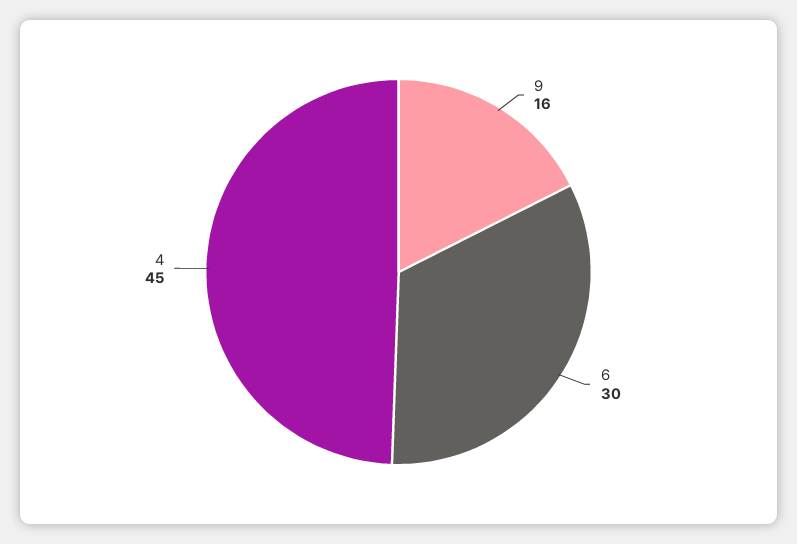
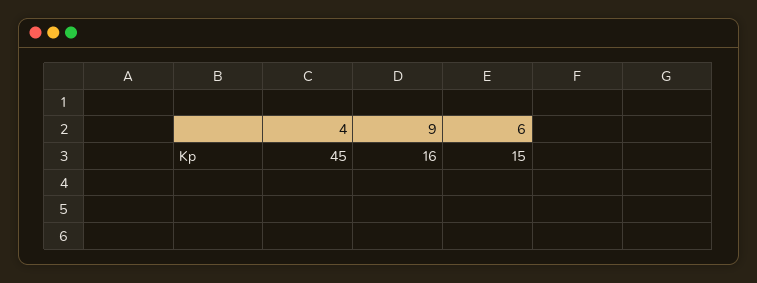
  {
    "9": 16,
-   "6": 30,
+   "6": 15,
    "4": 45
  }

